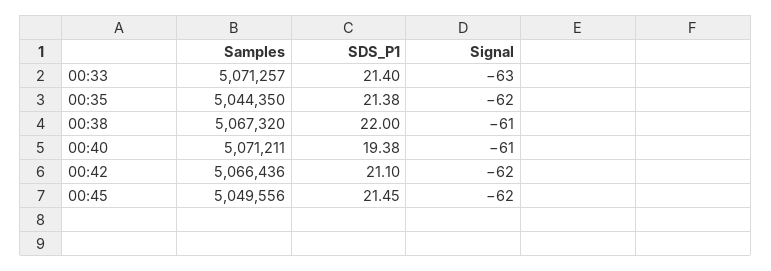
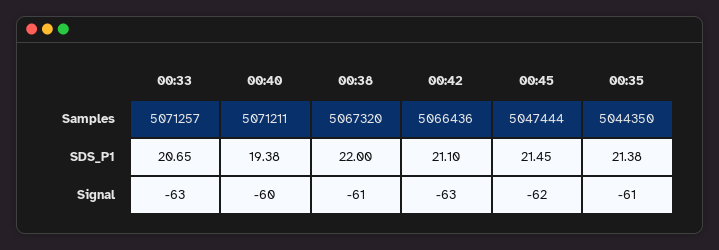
  {
    "Samples": {
      "00:33": 5071257,
      "00:35": 5044350,
      "00:38": 5067320,
      "00:40": 5071211,
      "00:42": 5066436,
-     "00:45": 5049556
+     "00:45": 5047444
    },
    "SDS_P1": {
-     "00:33": 21.4,
+     "00:33": 20.65,
      "00:35": 21.38,
      "00:38": 22,
      "00:40": 19.38,
      "00:42": 21.1,
      "00:45": 21.45
    },
    "Signal": {
      "00:33": -63,
-     "00:35": -62,
+     "00:35": -61,
      "00:38": -61,
-     "00:40": -61,
+     "00:40": -60,
-     "00:42": -62,
+     "00:42": -63,
      "00:45": -62
    }
  }

